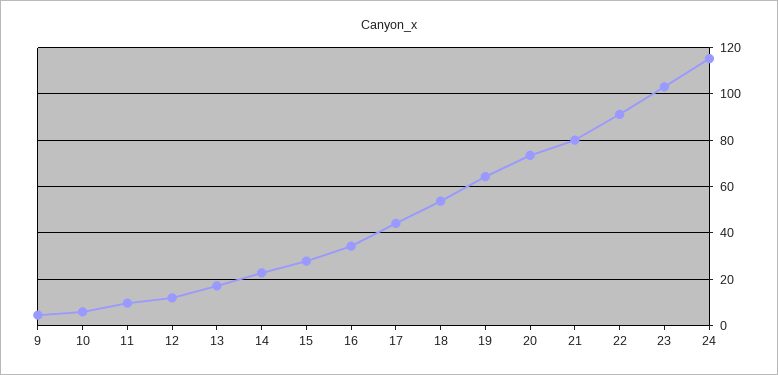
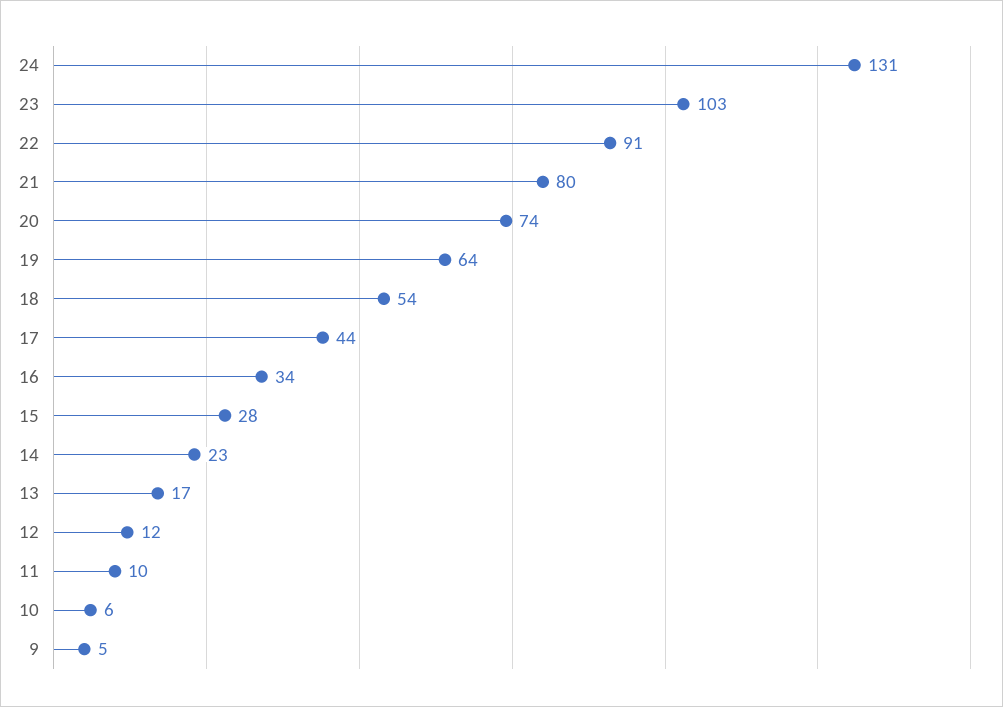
  {
    "9": 5,
    "10": 6,
    "11": 10,
    "12": 12,
    "13": 17,
    "14": 23,
    "15": 28,
    "16": 34,
    "17": 44,
    "18": 54,
    "19": 64,
    "20": 74,
    "21": 80,
    "22": 91,
    "23": 103,
-   "24": 115
+   "24": 131
  }

